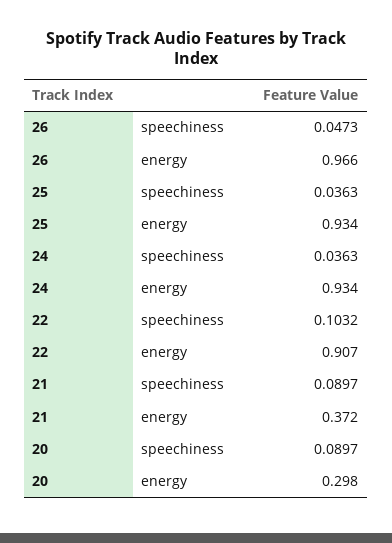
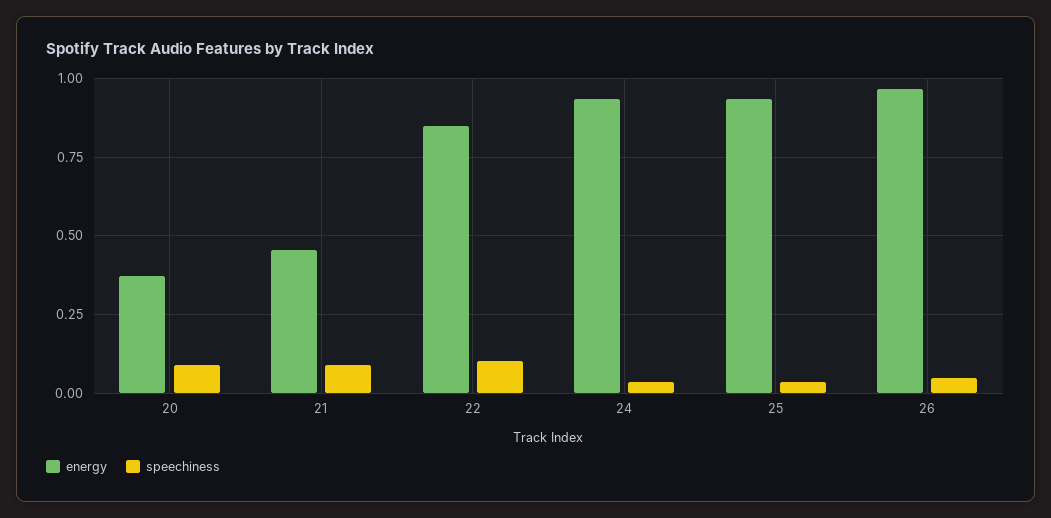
  {
    "speechiness": {
      "26": 0.0473,
      "25": 0.0363,
      "24": 0.0363,
      "22": 0.1032,
      "21": 0.0897,
      "20": 0.0897
    },
    "energy": {
      "26": 0.966,
      "25": 0.934,
      "24": 0.934,
-     "22": 0.907,
+     "22": 0.85,
-     "21": 0.372,
+     "21": 0.45,
-     "20": 0.298
+     "20": 0.375
    }
  }

